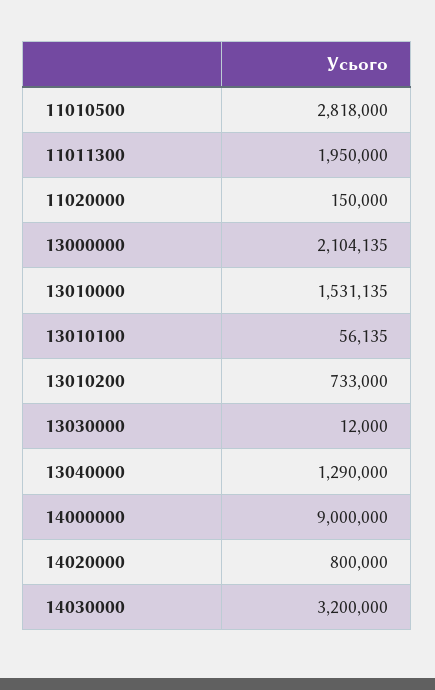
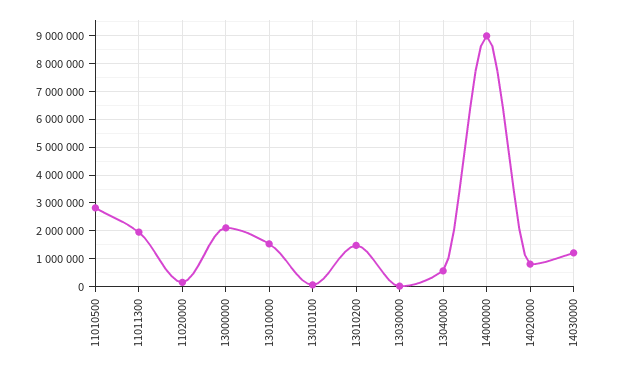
  {
    "11010500": 2818000,
    "11011300": 1950000,
    "11020000": 150000,
    "13000000": 2104135,
    "13010000": 1531135,
    "13010100": 56135,
-   "13010200": 733000,
+   "13010200": 1500000,
    "13030000": 12000,
-   "13040000": 1290000,
+   "13040000": 500000,
    "14000000": 9000000,
    "14020000": 800000,
-   "14030000": 3200000
+   "14030000": 1250000
  }

